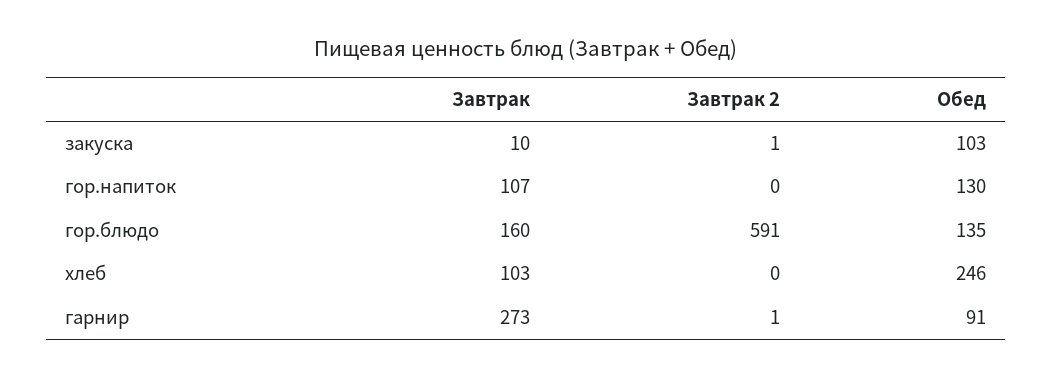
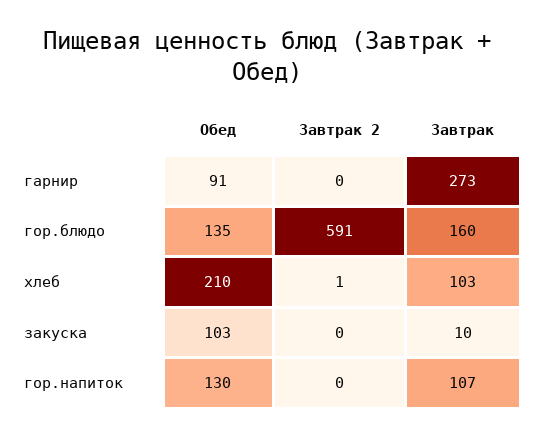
  {
    "Завтрак": {
      "закуска": 10,
      "гор.напиток": 107,
      "гор.блюдо": 160,
      "хлеб": 103,
      "гарнир": 273
    },
    "Завтрак 2": {
-     "закуска": 1,
+     "закуска": 0,
      "гор.напиток": 0,
      "гор.блюдо": 591,
-     "хлеб": 0,
+     "хлеб": 1,
-     "гарнир": 1
+     "гарнир": 0
    },
    "Обед": {
      "закуска": 103,
      "гор.напиток": 130,
      "гор.блюдо": 135,
-     "хлеб": 246,
+     "хлеб": 210,
      "гарнир": 91
    }
  }

